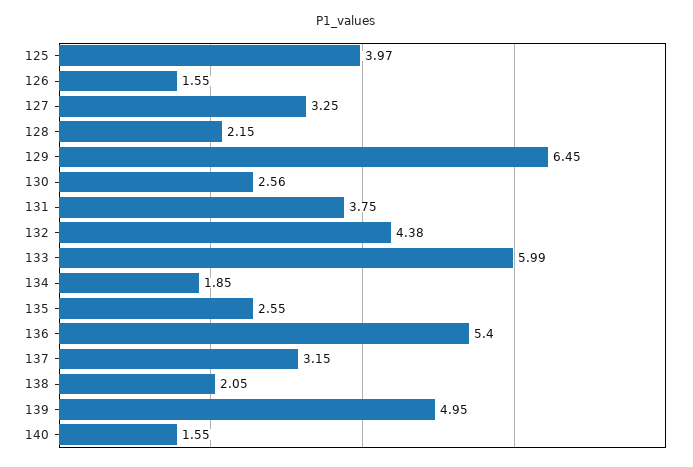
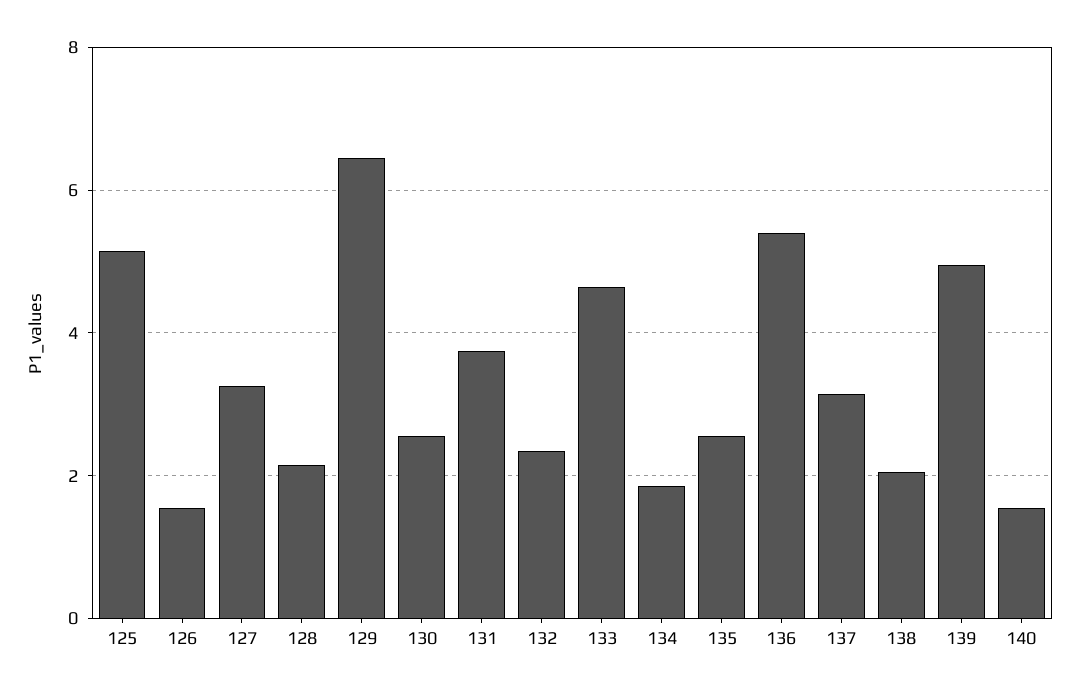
  {
-   "125": 3.97,
+   "125": 5.2,
    "126": 1.55,
    "127": 3.25,
    "128": 2.15,
    "129": 6.45,
    "130": 2.56,
    "131": 3.75,
-   "132": 4.38,
+   "132": 2.4,
-   "133": 5.99,
+   "133": 4.6,
    "134": 1.85,
    "135": 2.55,
    "136": 5.4,
    "137": 3.15,
    "138": 2.05,
    "139": 4.95,
    "140": 1.55
  }

